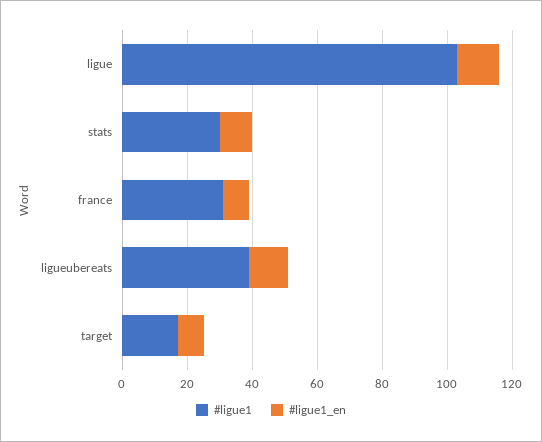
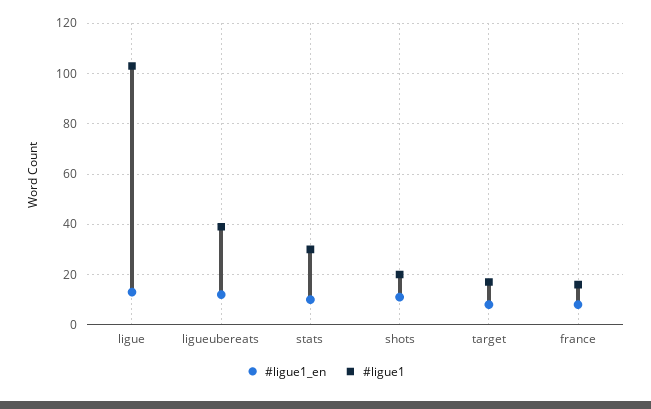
  {
    "#ligue1": {
      "ligue": 105,
      "stats": 30,
-     "france": 30,
+     "france": 15,
      "ligueubereats": 40,
-     "target": 15
+     "target": 15,
+     "shots": 20
    },
    "#ligue1_en": {
      "ligue": 15,
      "stats": 10,
      "france": 10,
      "ligueubereats": 10,
-     "target": 10
+     "target": 10,
+     "shots": 10
    }
  }

